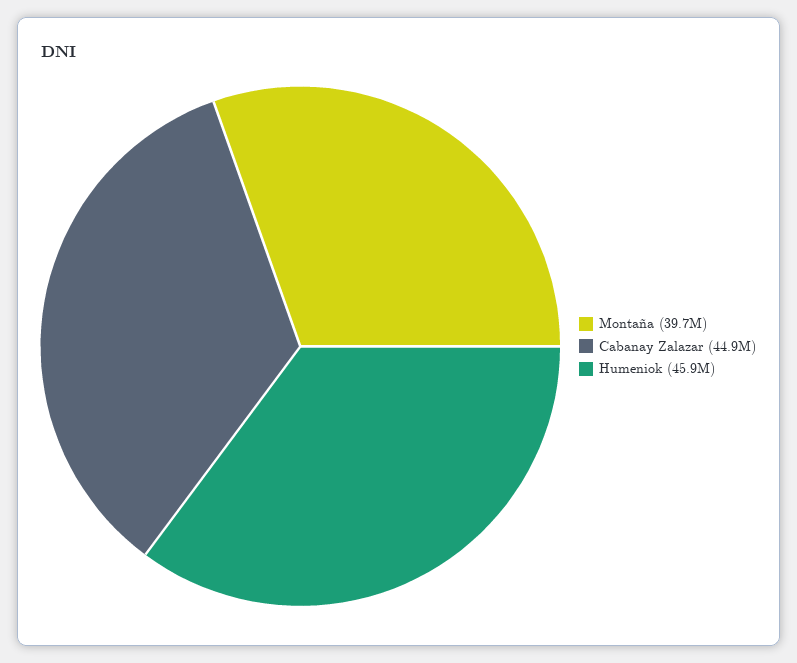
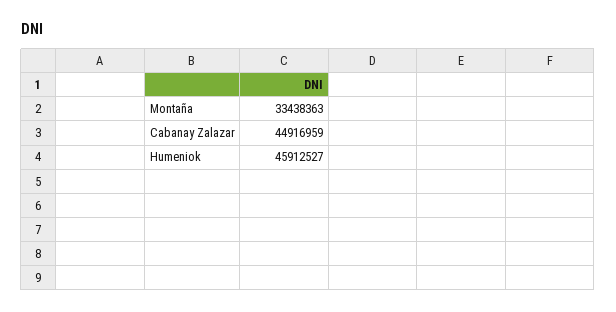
  {
-   "Montaña": 39700000,
+   "Montaña": 33438363,
    "Cabanay Zalazar": 44916959,
    "Humeniok": 45912527
  }

